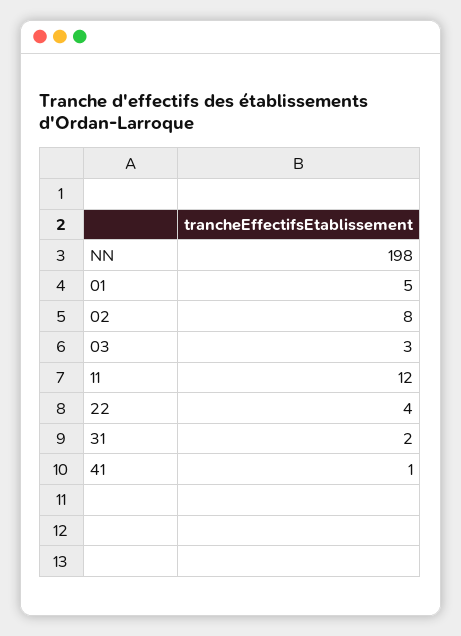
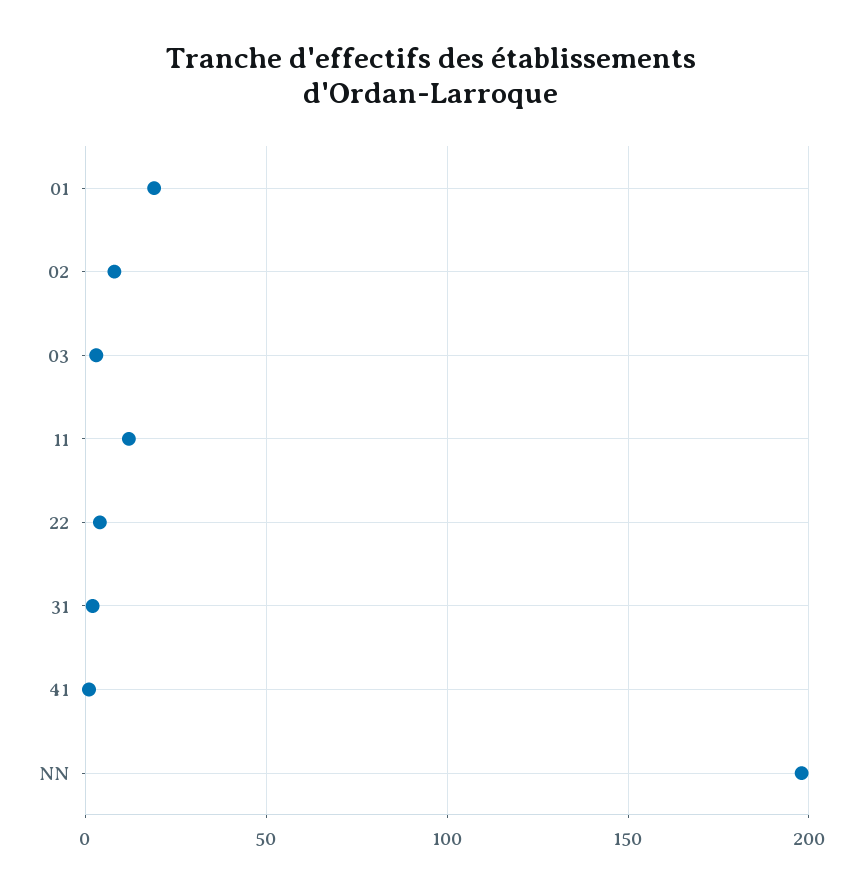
  {
    "NN": 198,
-   "01": 5,
+   "01": 20,
    "02": 8,
    "03": 3,
    "11": 12,
    "22": 4,
    "31": 2,
    "41": 1
  }

